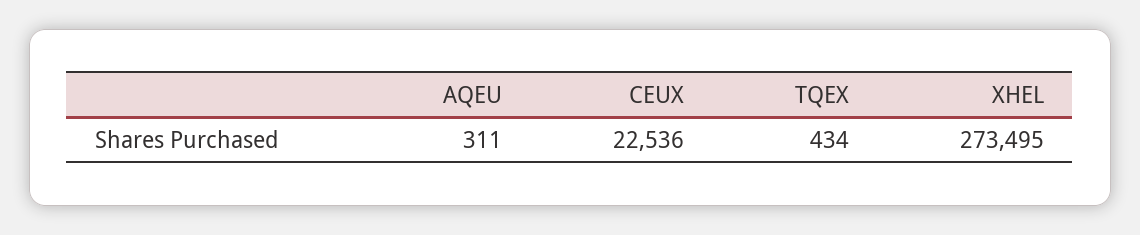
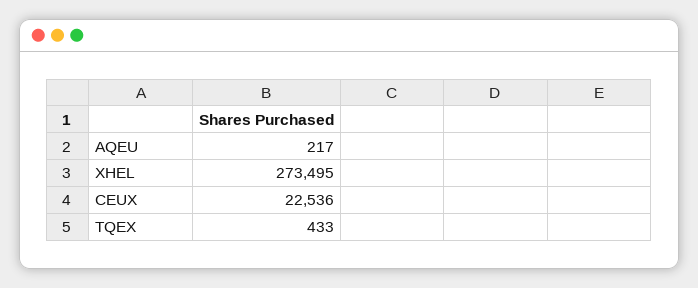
  {
-   "AQEU": 311,
+   "AQEU": 217,
    "CEUX": 22536,
-   "TQEX": 434,
+   "TQEX": 433,
    "XHEL": 273495
  }

